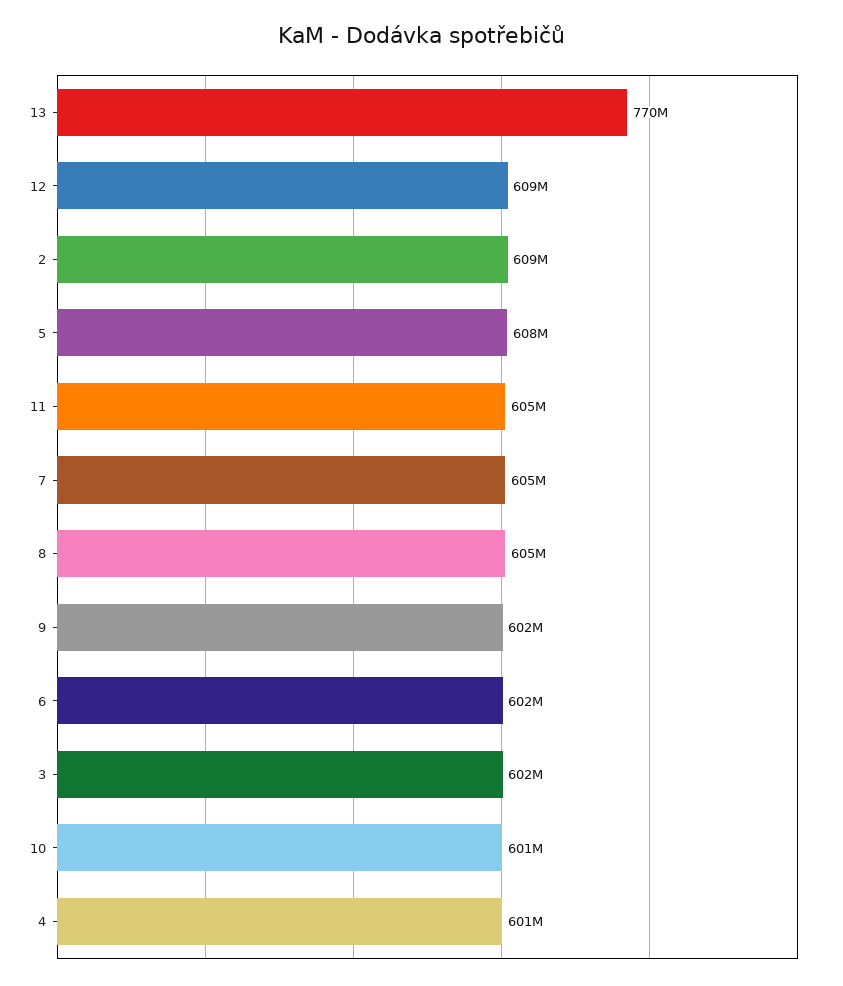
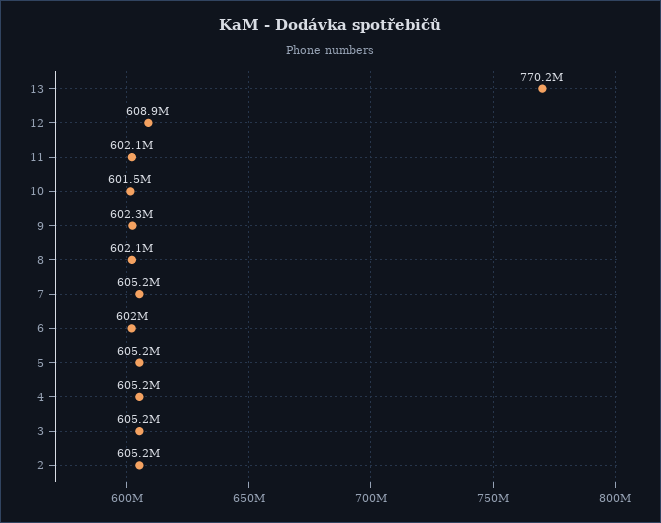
  {
    "13": 770200000,
    "12": 608900000,
-   "2": 609000000,
+   "2": 605200000,
-   "5": 608000000,
+   "5": 605200000,
-   "11": 605000000,
+   "11": 602100000,
    "7": 605200000,
-   "8": 605000000,
+   "8": 602100000,
    "9": 602300000,
    "6": 602000000,
-   "3": 602000000,
+   "3": 605200000,
    "10": 601500000,
-   "4": 601000000
+   "4": 605200000
  }

